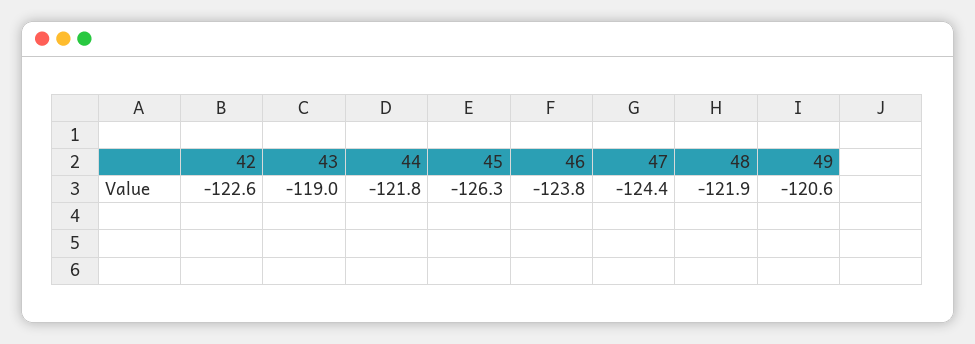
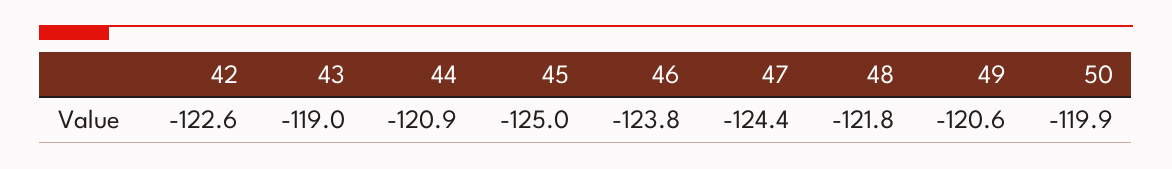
  {
    "42": -122.6,
    "43": -119,
-   "44": -121.8,
+   "44": -120.9,
-   "45": -126.3,
+   "45": -125,
    "46": -123.8,
    "47": -124.4,
-   "48": -121.9,
+   "48": -121.8,
-   "49": -120.6
+   "49": -120.6,
+   "50": -119.9
  }

